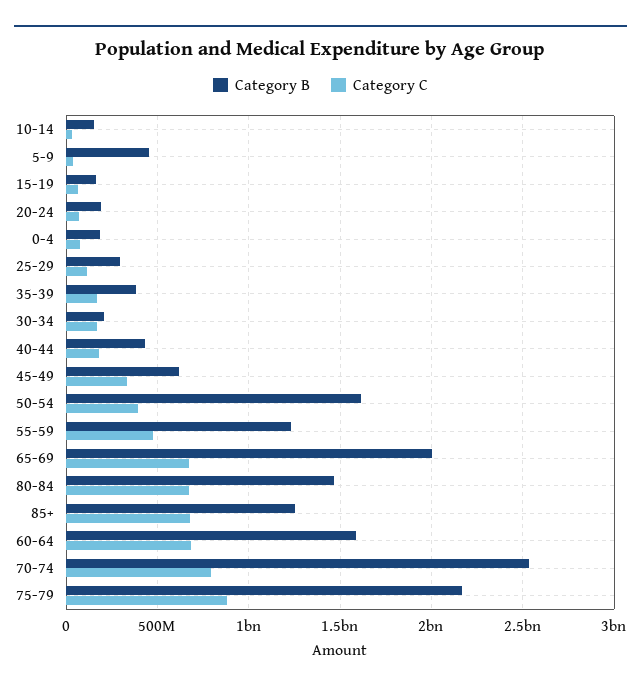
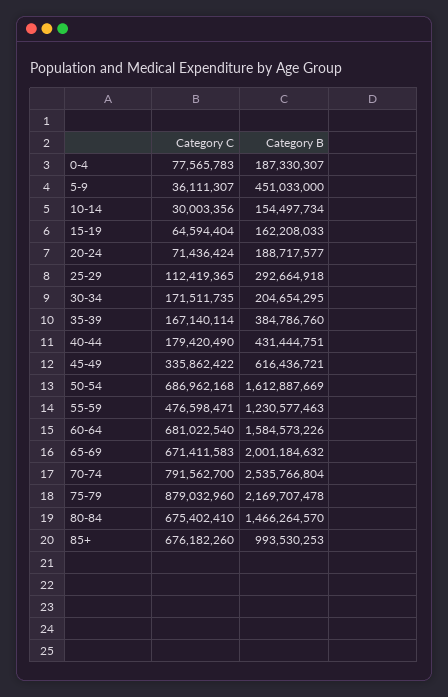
  {
    "Category B": {
      "10-14": 154497734,
      "5-9": 451033000,
      "15-19": 162208033,
      "20-24": 188717577,
      "0-4": 187330307,
      "25-29": 292664918,
      "35-39": 384786760,
      "30-34": 204654295,
      "40-44": 431444751,
      "45-49": 616436721,
      "50-54": 1612887669,
      "55-59": 1230577463,
      "65-69": 2001184632,
      "80-84": 1466264570,
-     "85+": 1250000000,
+     "85+": 993530253,
      "60-64": 1584573226,
      "70-74": 2535766804,
      "75-79": 2169707478
    },
    "Category C": {
      "10-14": 30003356,
      "5-9": 36111307,
      "15-19": 64594404,
      "20-24": 71436424,
      "0-4": 77565783,
      "25-29": 112419365,
      "35-39": 167140114,
      "30-34": 171511735,
      "40-44": 179420490,
      "45-49": 335862422,
-     "50-54": 400000000,
+     "50-54": 686962168,
      "55-59": 476598471,
      "65-69": 671411583,
      "80-84": 675402410,
      "85+": 676182260,
      "60-64": 681022540,
      "70-74": 791562700,
      "75-79": 879032960
    }
  }

